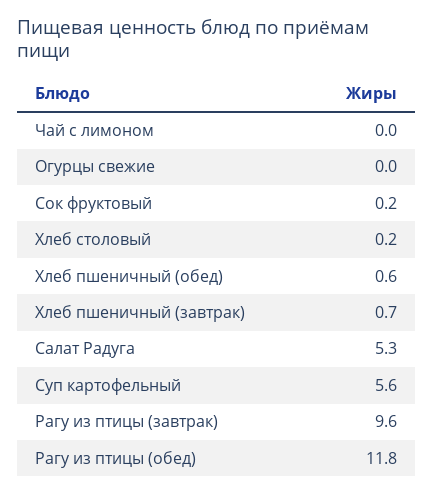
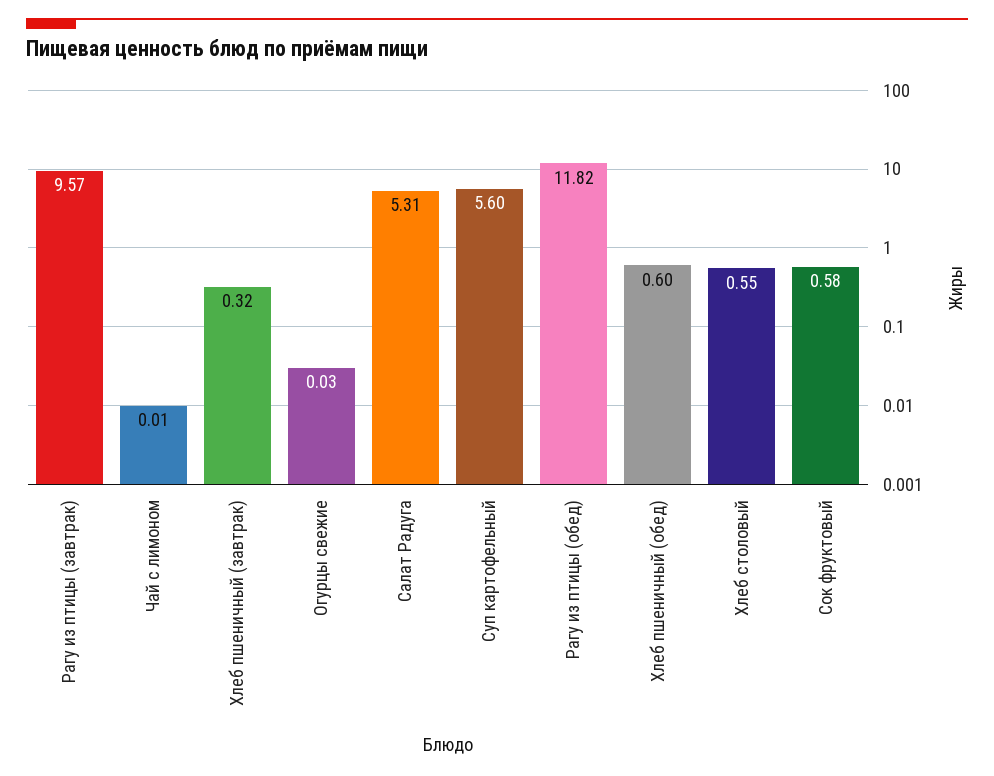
  {
    "Чай с лимоном": 0.01,
    "Огурцы свежие": 0.03,
-   "Сок фруктовый": 0.2,
+   "Сок фруктовый": 0.58,
-   "Хлеб столовый": 0.2,
+   "Хлеб столовый": 0.55,
    "Хлеб пшеничный (обед)": 0.6,
-   "Хлеб пшеничный (завтрак)": 0.7,
+   "Хлеб пшеничный (завтрак)": 0.32,
    "Салат Радуга": 5.31,
    "Суп картофельный": 5.6,
    "Рагу из птицы (завтрак)": 9.57,
    "Рагу из птицы (обед)": 11.82
  }

